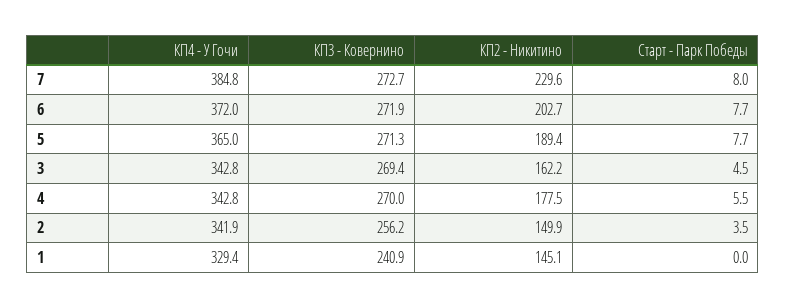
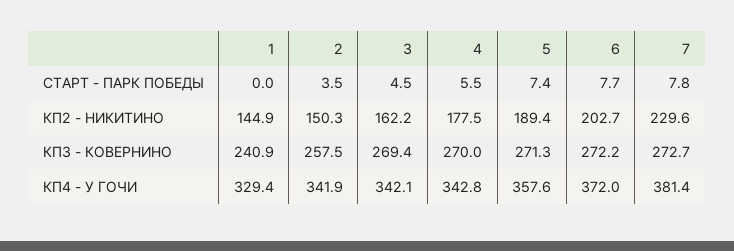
  {
    "КП4 - У Гочи": {
-     "7": 384.8,
+     "7": 381.4,
      "6": 372,
-     "5": 365,
+     "5": 357.6,
-     "3": 342.8,
+     "3": 342.1,
      "4": 342.8,
      "2": 341.9,
      "1": 329.4
    },
    "КП3 - Ковернино": {
      "7": 272.7,
-     "6": 271.9,
+     "6": 272.2,
      "5": 271.3,
      "3": 269.4,
      "4": 270,
-     "2": 256.2,
+     "2": 257.5,
      "1": 240.9
    },
    "КП2 - Никитино": {
      "7": 229.6,
      "6": 202.7,
      "5": 189.4,
      "3": 162.2,
      "4": 177.5,
-     "2": 149.9,
+     "2": 150.3,
-     "1": 145.1
+     "1": 144.9
    },
    "Старт - Парк Победы": {
-     "7": 8,
+     "7": 7.8,
      "6": 7.7,
-     "5": 7.7,
+     "5": 7.4,
      "3": 4.5,
      "4": 5.5,
      "2": 3.5,
      "1": 0
    }
  }

